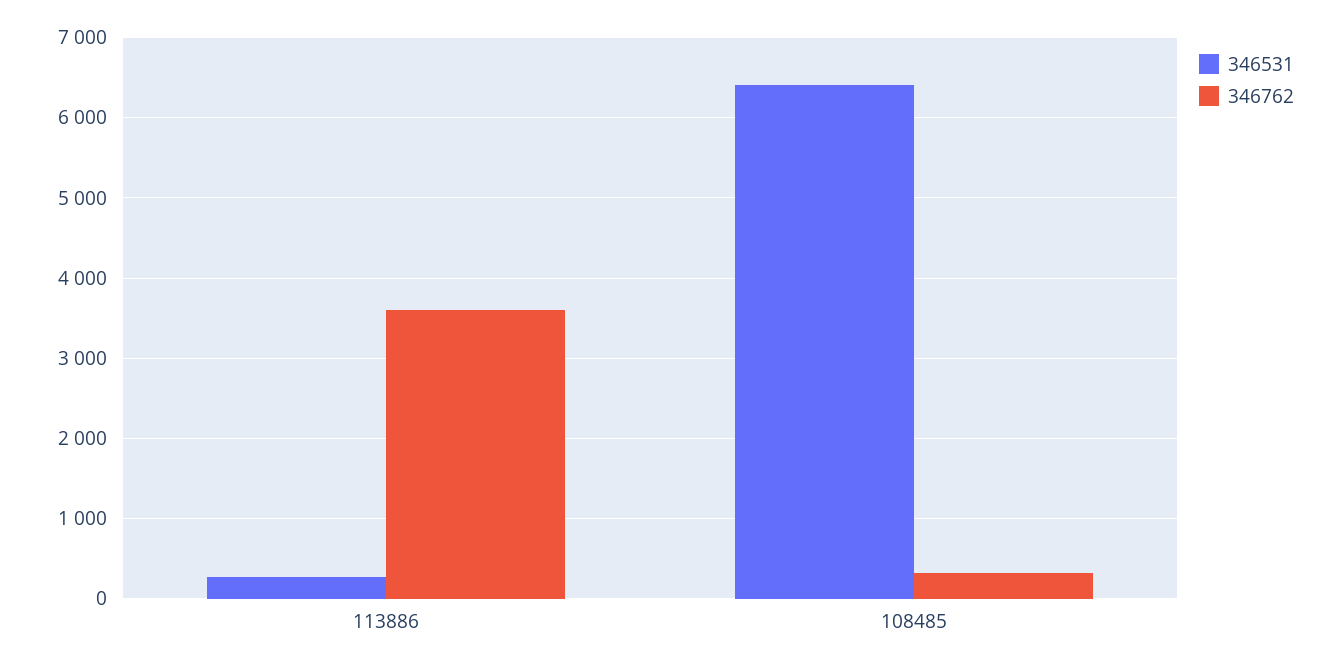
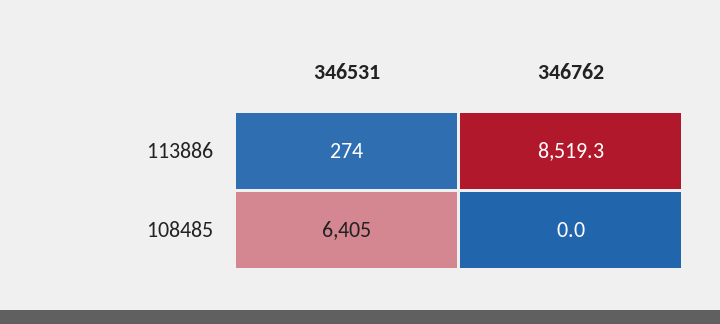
  {
    "346531": {
      "113886": 274,
      "108485": 6405
    },
    "346762": {
-     "113886": 3600,
+     "113886": 8519.3,
-     "108485": 300
+     "108485": 0
    }
  }

